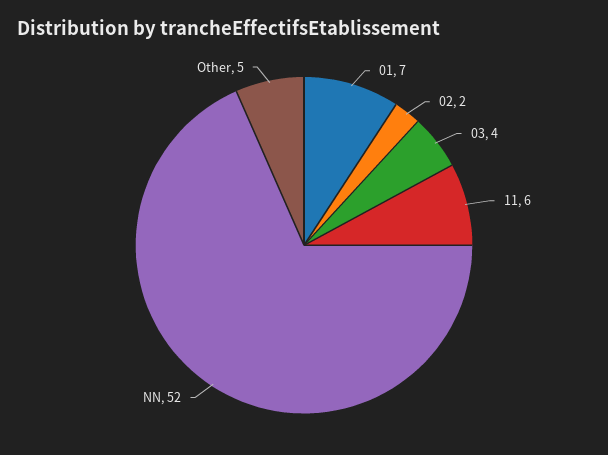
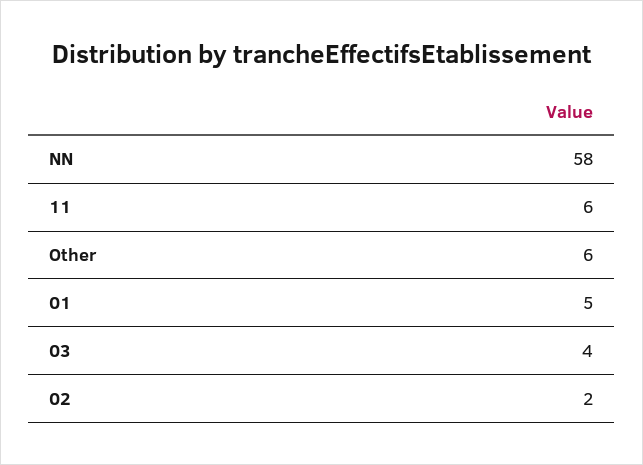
  {
-   "01": 7,
+   "01": 5,
    "02": 2,
    "03": 4,
    "11": 6,
-   "NN": 52,
+   "NN": 58,
-   "Other": 5
+   "Other": 6
  }

